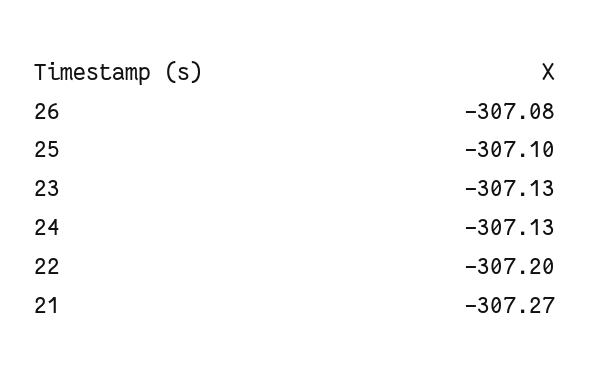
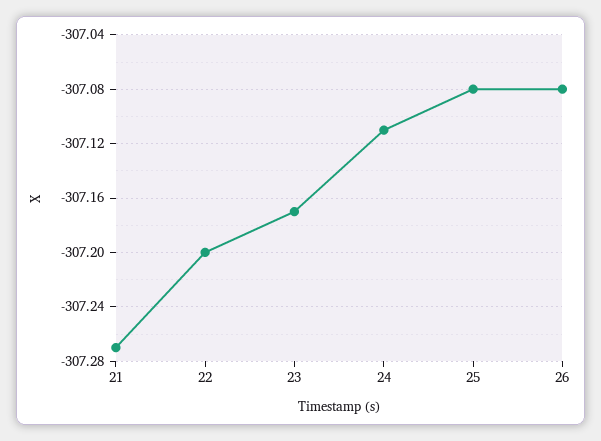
  {
    "26": -307.08,
-   "25": -307.1,
+   "25": -307.08,
-   "23": -307.13,
+   "23": -307.17,
-   "24": -307.13,
+   "24": -307.11,
    "22": -307.2,
    "21": -307.27
  }

